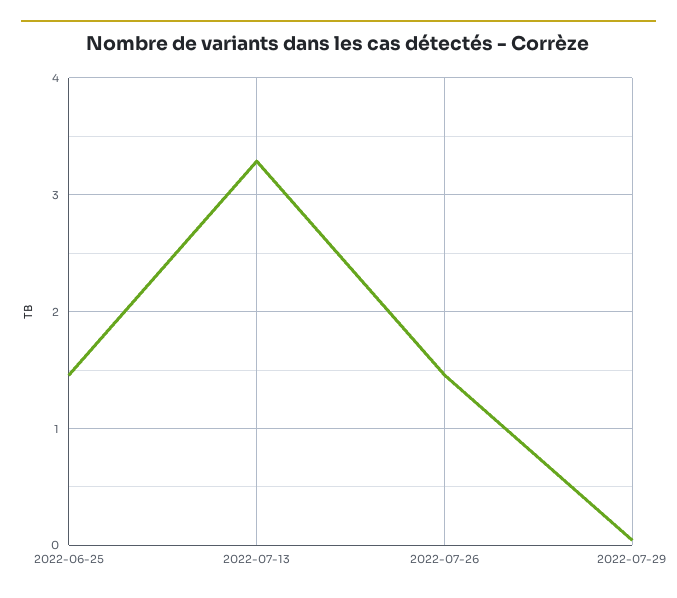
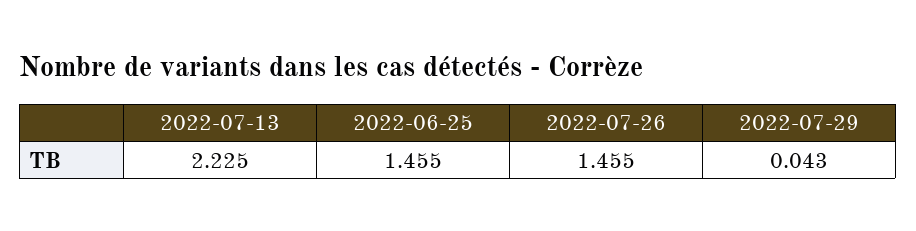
  {
    "2022-06-25": 1.455,
-   "2022-07-13": 3.3,
+   "2022-07-13": 2.225,
    "2022-07-26": 1.455,
    "2022-07-29": 0.043
  }

